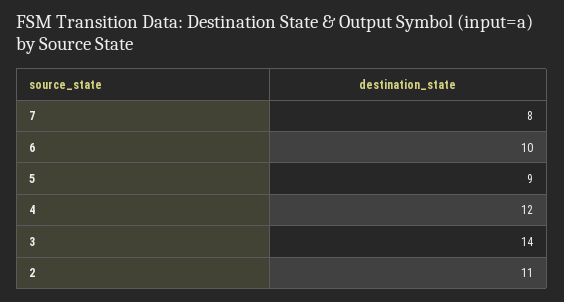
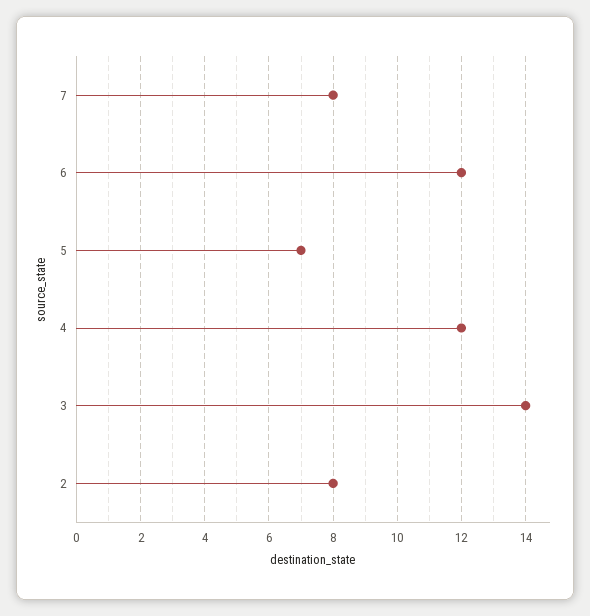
  {
    "7": 8,
-   "6": 10,
+   "6": 12,
-   "5": 9,
+   "5": 7,
    "4": 12,
    "3": 14,
-   "2": 11
+   "2": 8
  }

